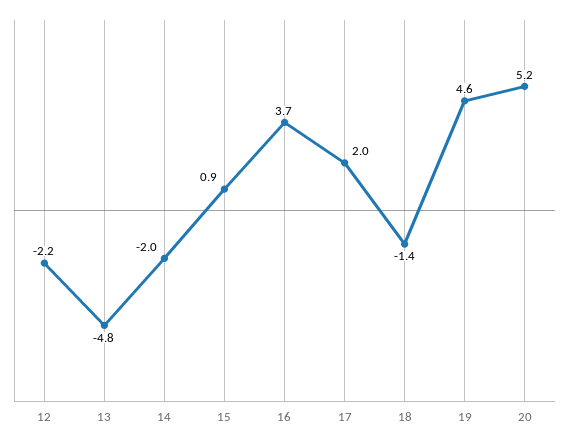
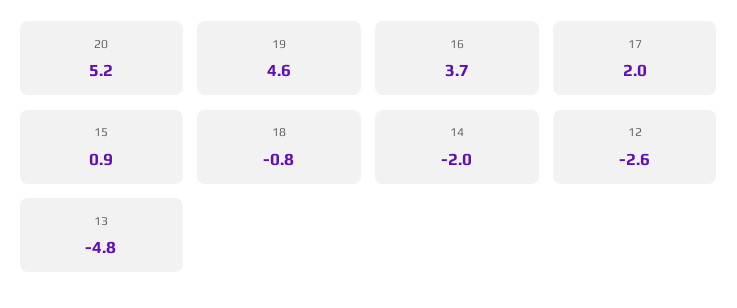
  {
-   "12": -2.2,
+   "12": -2.6,
    "13": -4.8,
    "14": -2,
    "15": 0.9,
    "16": 3.7,
    "17": 2,
-   "18": -1.4,
+   "18": -0.8,
    "19": 4.6,
    "20": 5.2
  }

